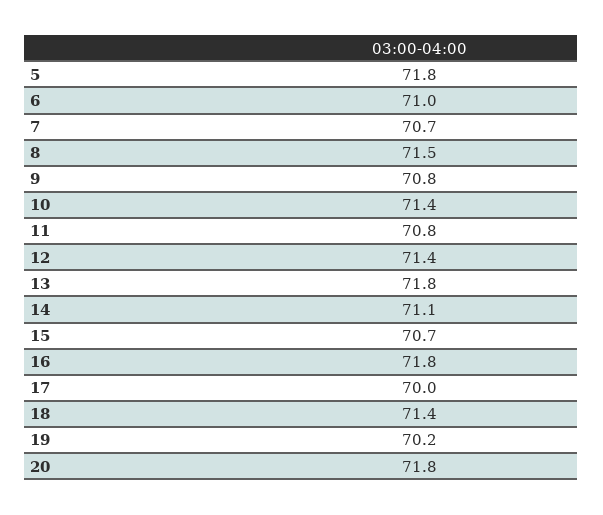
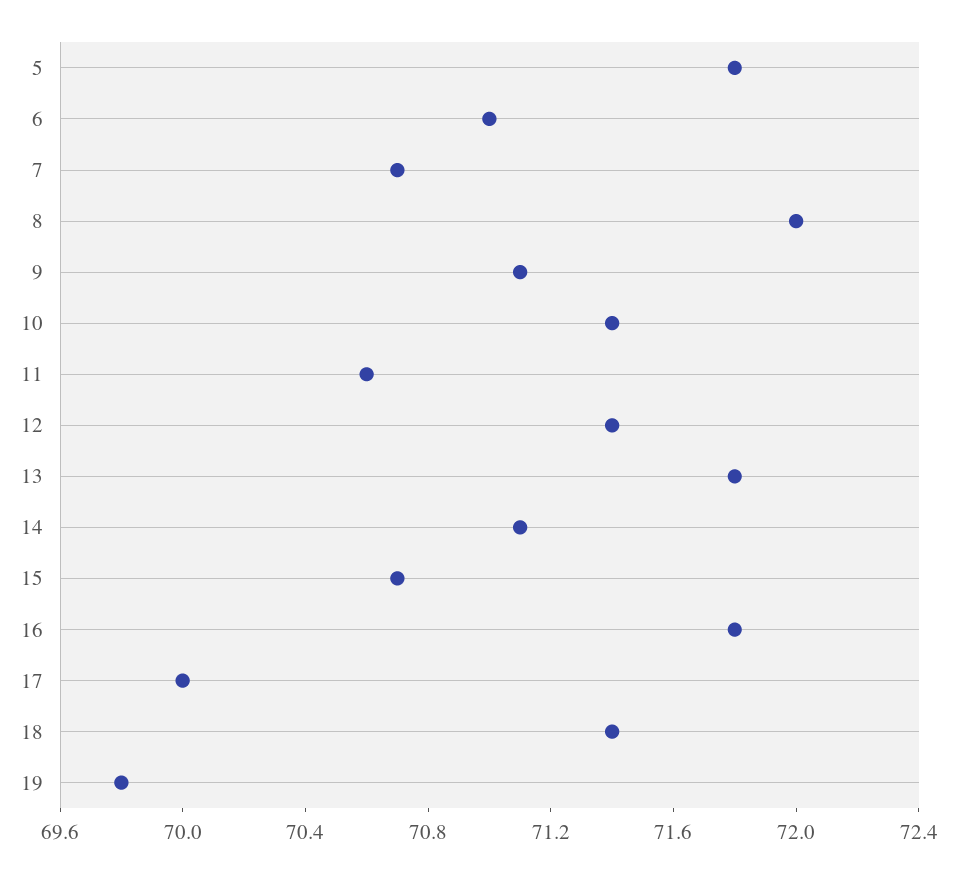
  {
    "5": 71.8,
    "6": 71,
    "7": 70.7,
-   "8": 71.5,
+   "8": 72,
-   "9": 70.8,
+   "9": 71.1,
    "10": 71.4,
-   "11": 70.8,
+   "11": 70.6,
    "12": 71.4,
    "13": 71.8,
    "14": 71.1,
    "15": 70.7,
    "16": 71.8,
    "17": 70,
    "18": 71.4,
-   "19": 70.2,
+   "19": 69.8
-   "20": 71.8
  }

